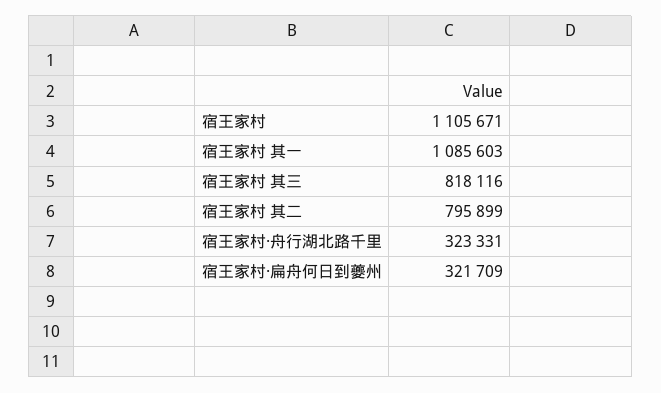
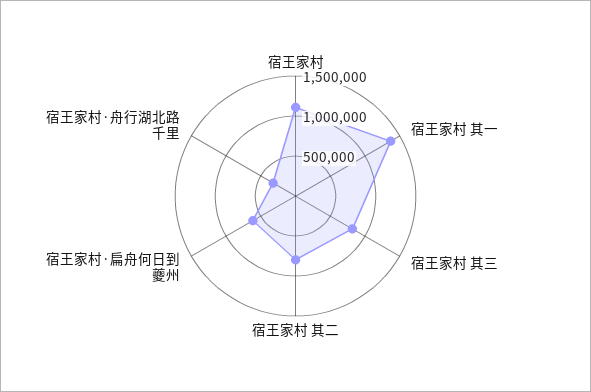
  {
    "宿王家村": 1105671,
-   "宿王家村 其一": 1085603,
+   "宿王家村 其一": 1400000,
    "宿王家村 其三": 818116,
    "宿王家村 其二": 795899,
    "宿王家村·舟行湖北路千里": 323331,
-   "宿王家村·扁舟何日到夔州": 321709
+   "宿王家村·扁舟何日到夔州": 600000
  }

